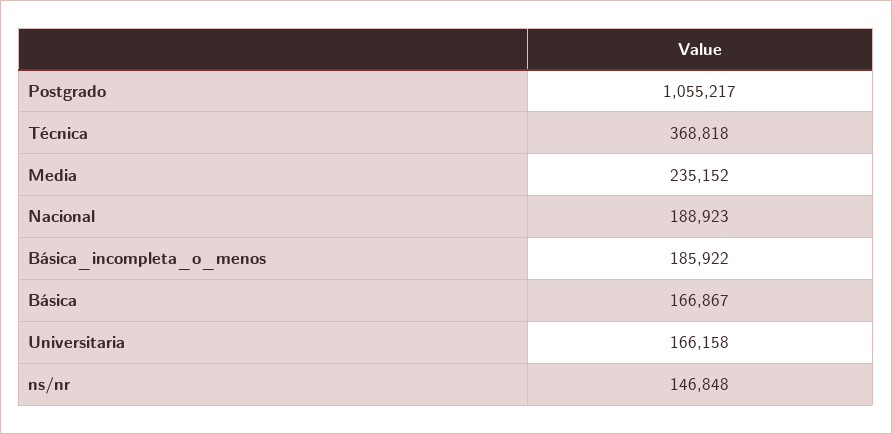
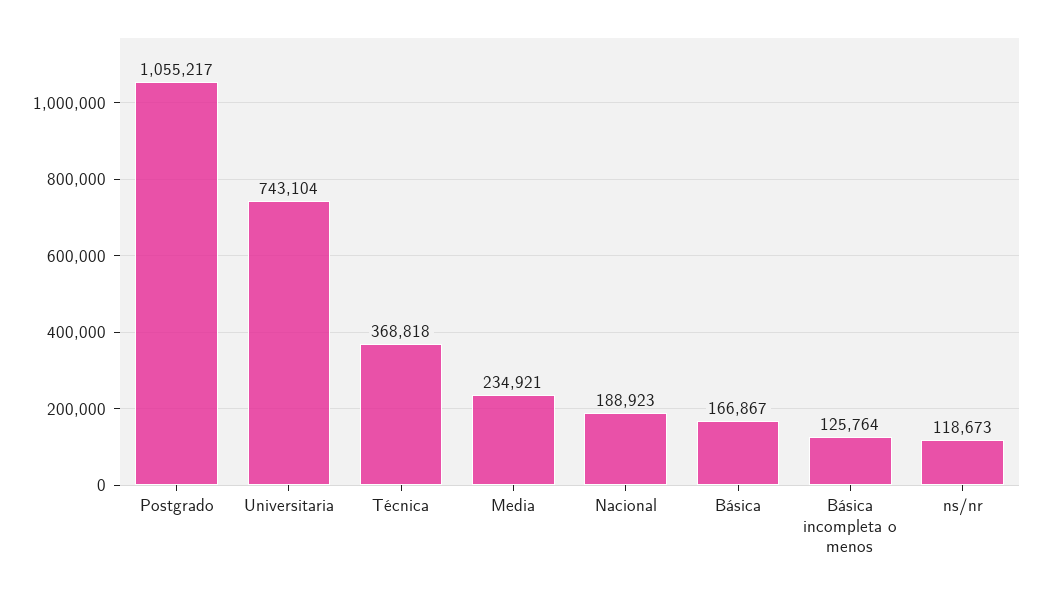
  {
    "Postgrado": 1055217,
    "Técnica": 368818,
-   "Media": 235152,
+   "Media": 234921,
    "Nacional": 188923,
-   "Básica_incompleta_o_menos": 185922,
+   "Básica_incompleta_o_menos": 125764,
    "Básica": 166867,
-   "Universitaria": 166158,
+   "Universitaria": 743104,
-   "ns/nr": 146848
+   "ns/nr": 118673
  }

